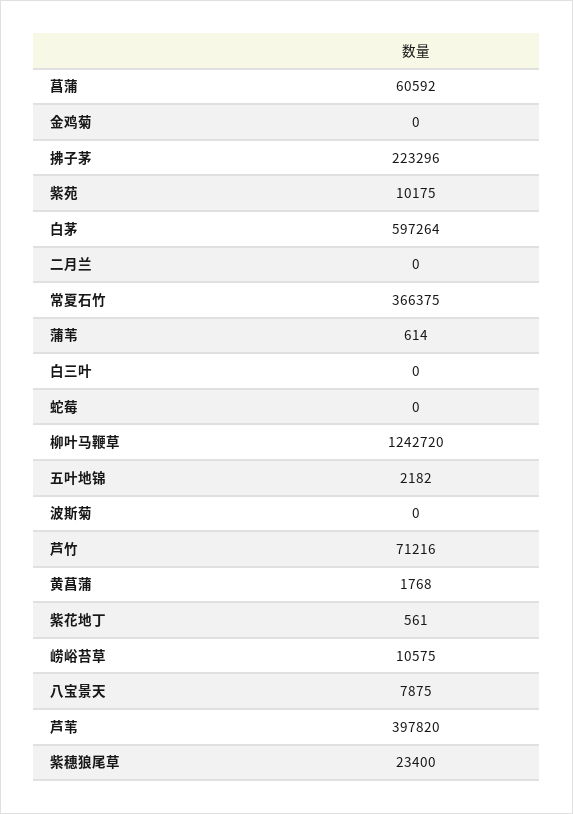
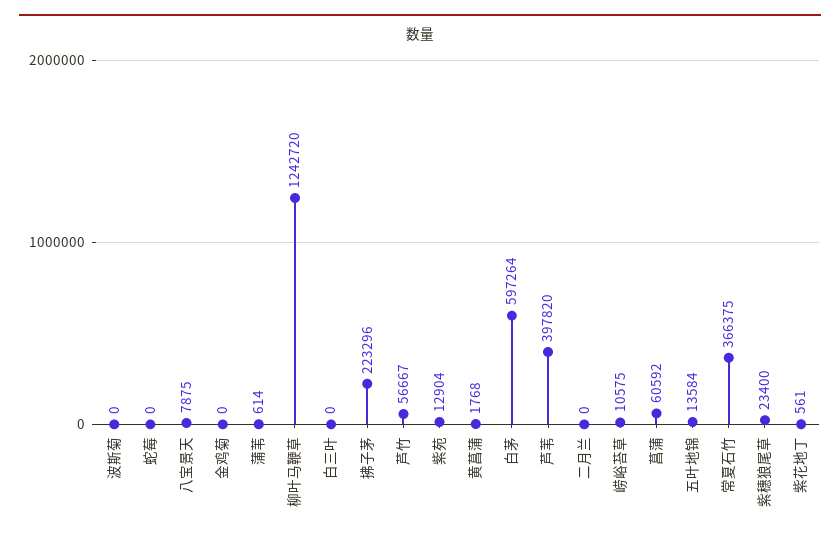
  {
    "菖蒲": 60592,
    "金鸡菊": 0,
    "拂子茅": 223296,
-   "紫苑": 10175,
+   "紫苑": 12904,
    "白茅": 597264,
    "二月兰": 0,
    "常夏石竹": 366375,
    "蒲苇": 614,
    "白三叶": 0,
    "蛇莓": 0,
    "柳叶马鞭草": 1242720,
-   "五叶地锦": 2182,
+   "五叶地锦": 13584,
    "波斯菊": 0,
-   "芦竹": 71216,
+   "芦竹": 56667,
    "黄菖蒲": 1768,
    "紫花地丁": 561,
    "崂峪苔草": 10575,
    "八宝景天": 7875,
    "芦苇": 397820,
    "紫穗狼尾草": 23400
  }

